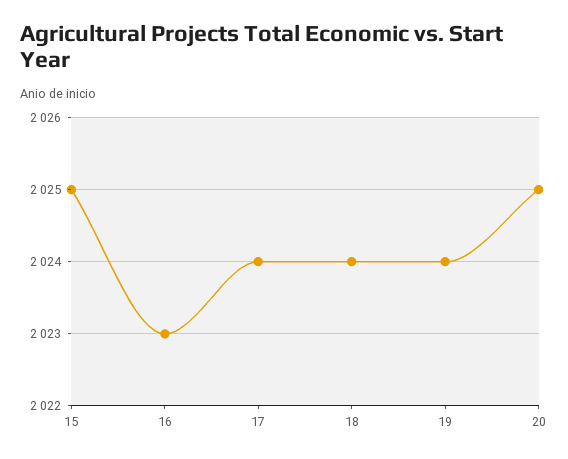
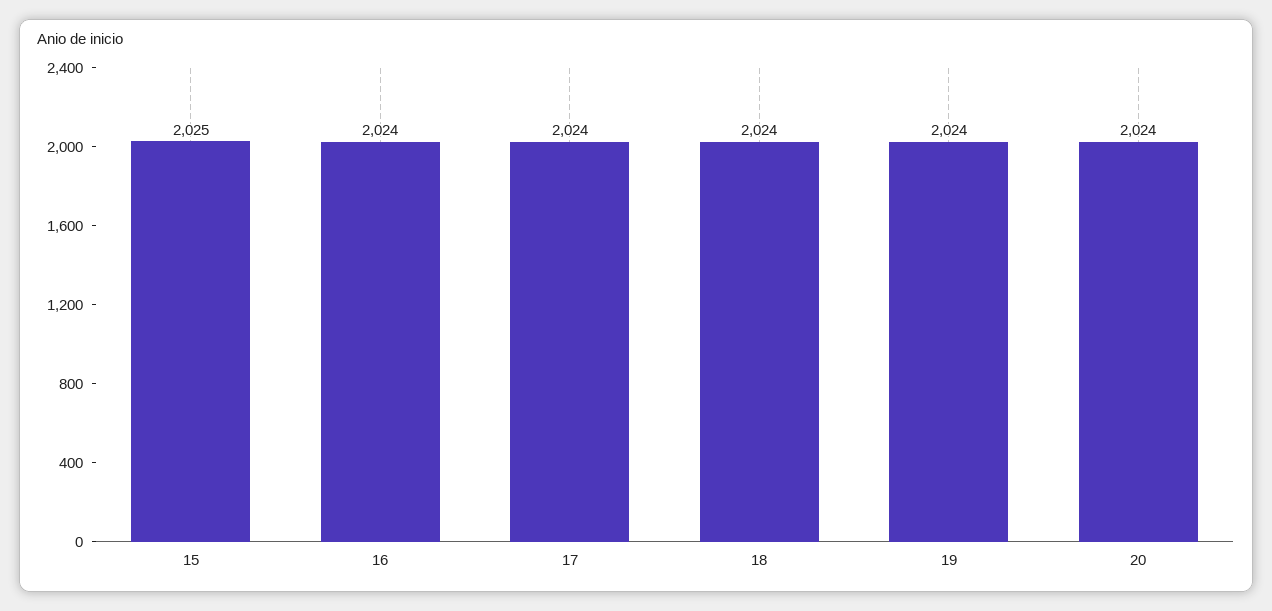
  {
    "15": 2025,
-   "16": 2023,
+   "16": 2024,
    "17": 2024,
    "18": 2024,
    "19": 2024,
-   "20": 2025
+   "20": 2024
  }

